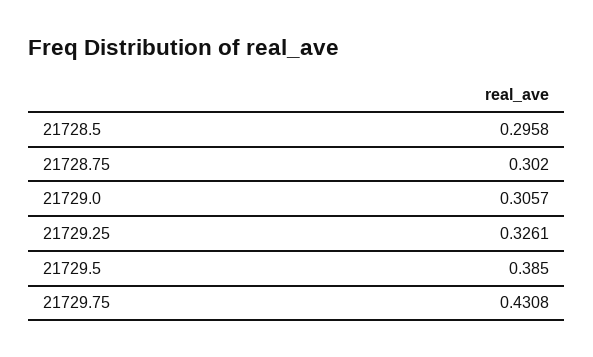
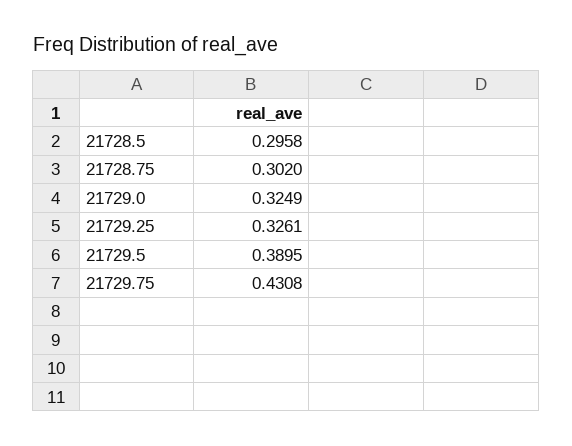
  {
    "21728.5": 0.2958,
    "21728.75": 0.302,
-   "21729.0": 0.3057,
+   "21729.0": 0.3249,
    "21729.25": 0.3261,
-   "21729.5": 0.385,
+   "21729.5": 0.3895,
    "21729.75": 0.4308
  }

